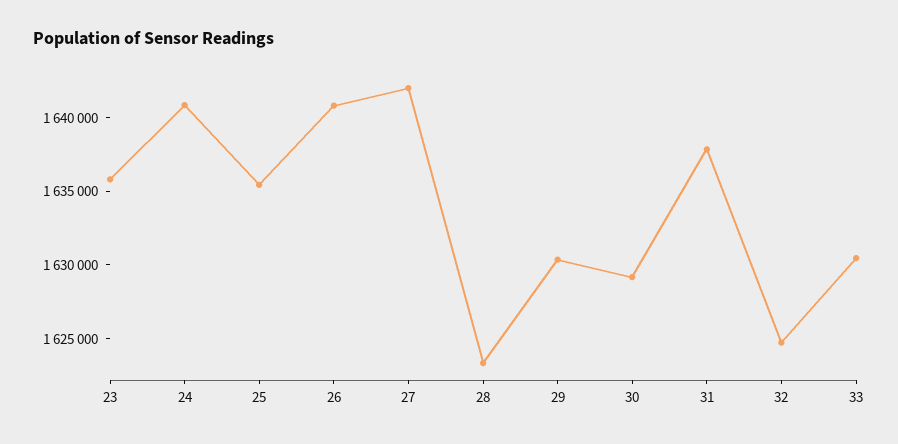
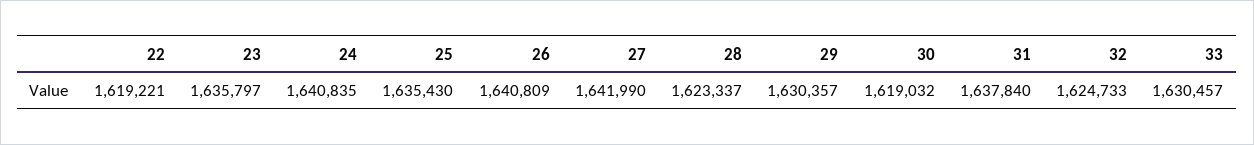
  {
    "23": 1635797,
    "24": 1640835,
    "25": 1635430,
    "26": 1640809,
    "27": 1641990,
    "28": 1623337,
    "29": 1630357,
-   "30": 1629000,
+   "30": 1619032,
    "31": 1637840,
    "32": 1624733,
-   "33": 1630457
+   "33": 1630457,
+   "22": 1619221
  }

